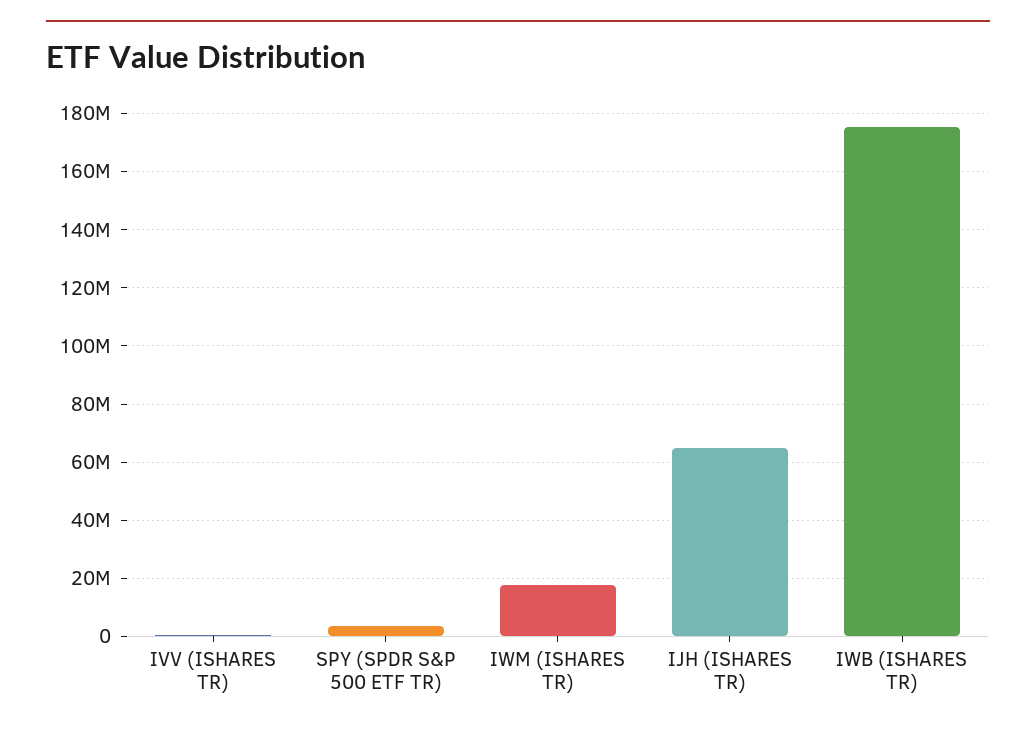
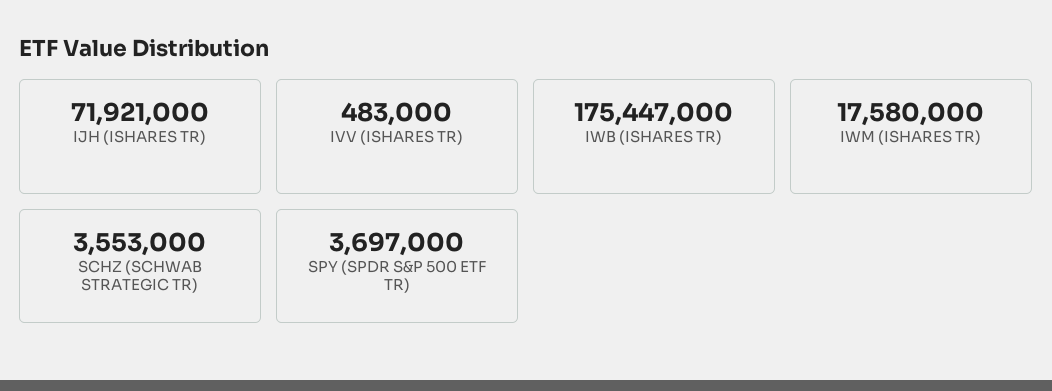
  {
    "IVV (ISHARES TR)": 483000,
    "SPY (SPDR S&P 500 ETF TR)": 3697000,
    "IWM (ISHARES TR)": 17580000,
-   "IJH (ISHARES TR)": 65000000,
+   "IJH (ISHARES TR)": 71921000,
-   "IWB (ISHARES TR)": 175447000
+   "IWB (ISHARES TR)": 175447000,
+   "SCHZ (SCHWAB STRATEGIC TR)": 3553000
  }

